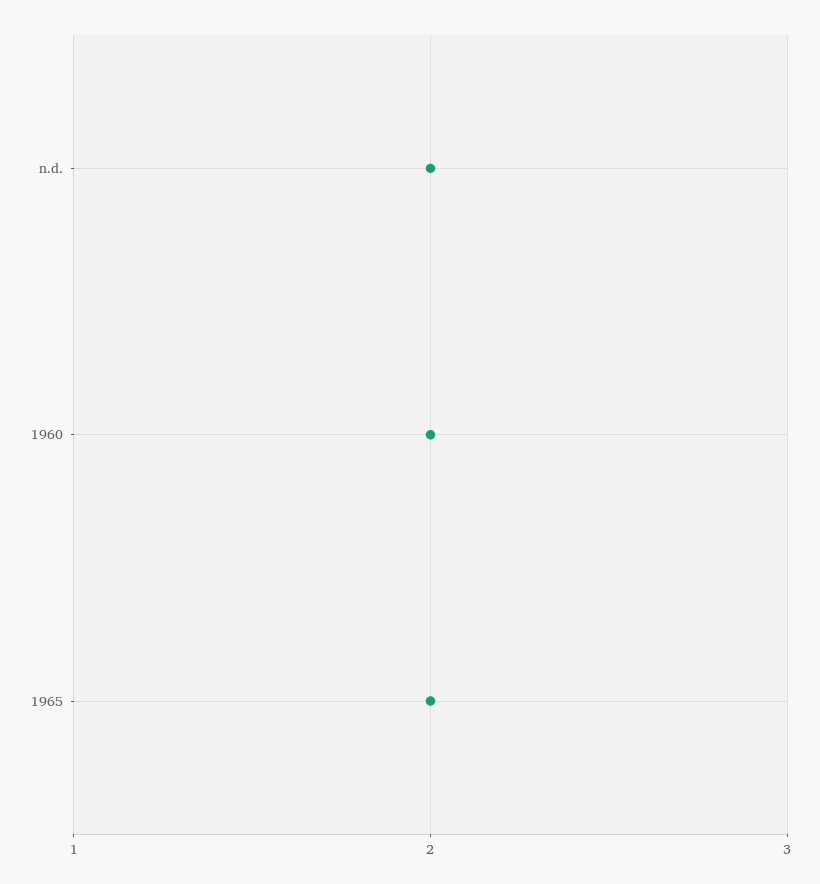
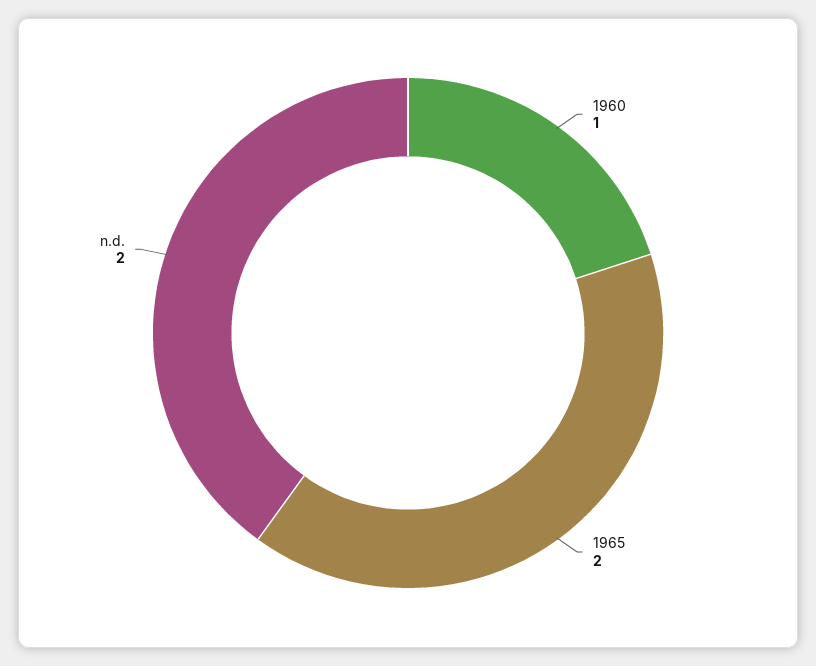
  {
    "n.d.": 2,
-   "1960": 2,
+   "1960": 1,
    "1965": 2
  }

